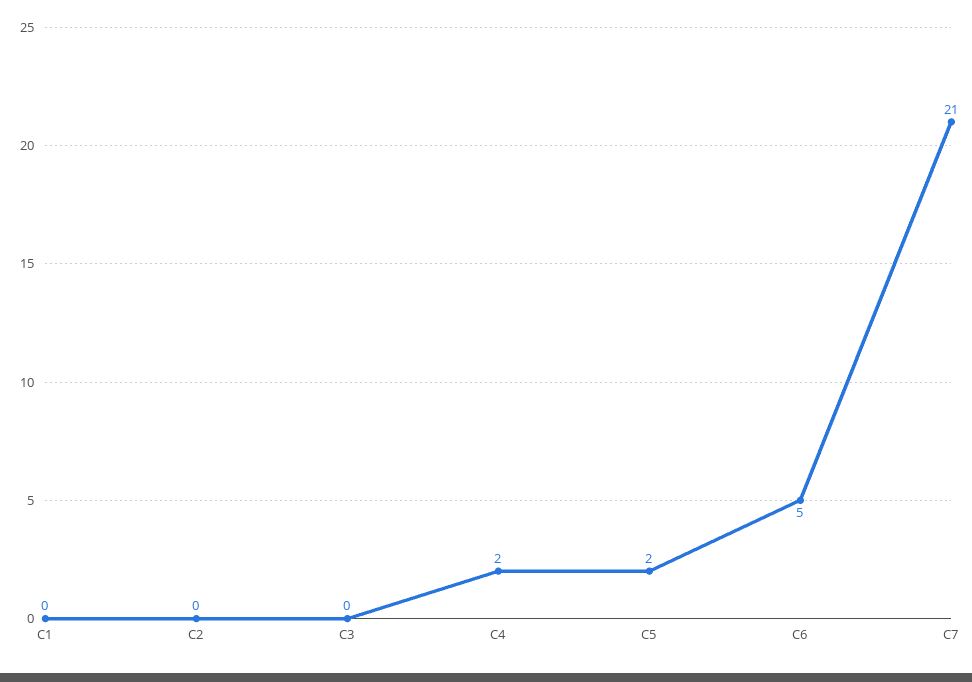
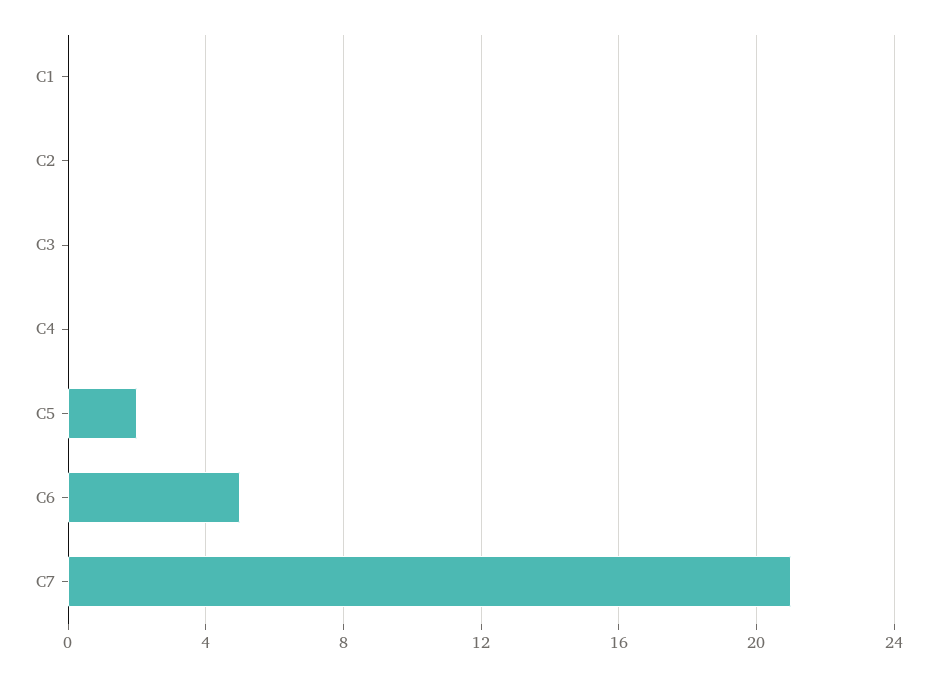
  {
    "C1": 0,
    "C2": 0,
    "C3": 0,
-   "C4": 2,
+   "C4": 0,
    "C5": 2,
    "C6": 5,
    "C7": 21
  }

